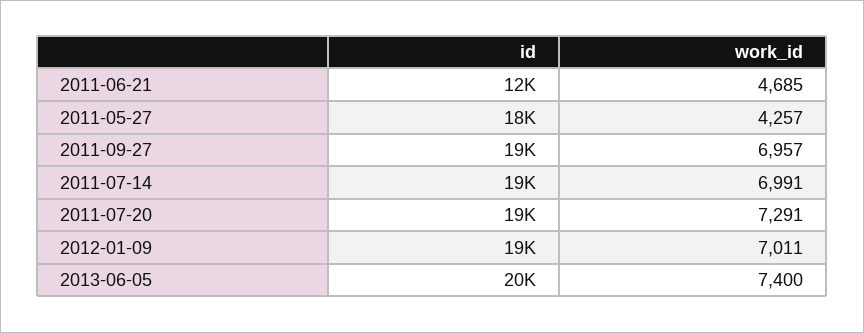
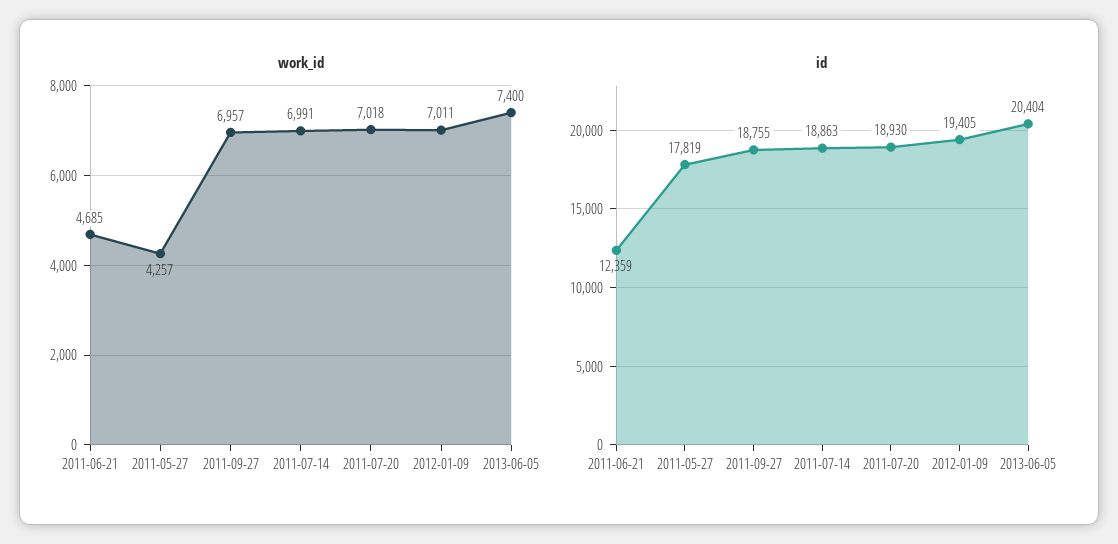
  {
    "id": {
      "2011-06-21": 12359,
      "2011-05-27": 17819,
      "2011-09-27": 18755,
      "2011-07-14": 18863,
      "2011-07-20": 18930,
      "2012-01-09": 19405,
      "2013-06-05": 20404
    },
    "work_id": {
      "2011-06-21": 4685,
      "2011-05-27": 4257,
      "2011-09-27": 6957,
      "2011-07-14": 6991,
-     "2011-07-20": 7291,
+     "2011-07-20": 7018,
      "2012-01-09": 7011,
      "2013-06-05": 7400
    }
  }

